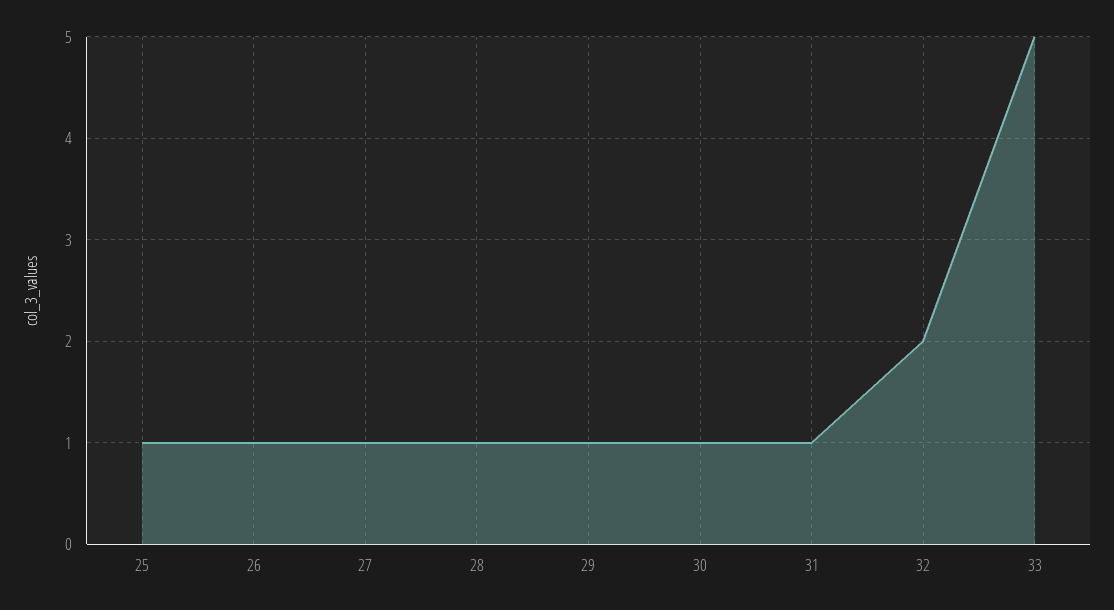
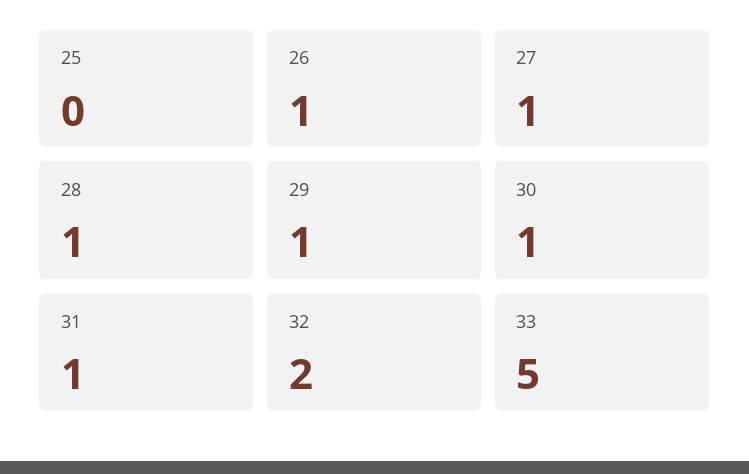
  {
-   "25": 1,
+   "25": 0,
    "26": 1,
    "27": 1,
    "28": 1,
    "29": 1,
    "30": 1,
    "31": 1,
    "32": 2,
    "33": 5
  }

